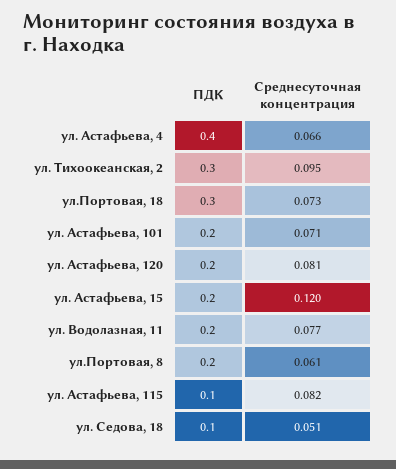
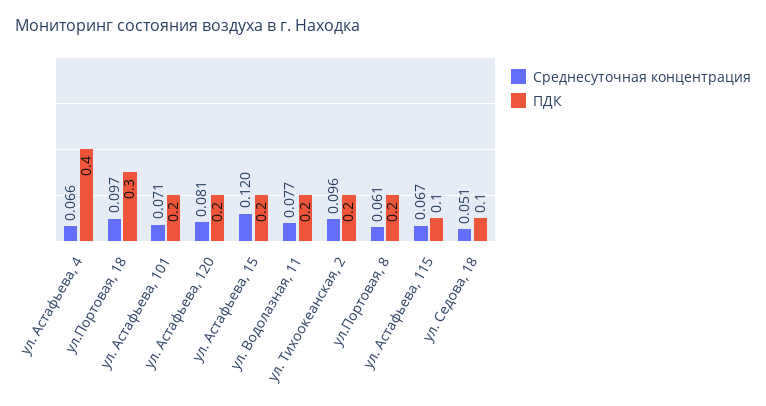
  {
    "ПДК": {
      "ул. Астафьева, 4": 0.4,
-     "ул. Тихоокеанская, 2": 0.3,
+     "ул. Тихоокеанская, 2": 0.2,
      "ул.Портовая, 18": 0.3,
      "ул. Астафьева, 101": 0.2,
      "ул. Астафьева, 120": 0.2,
      "ул. Астафьева, 15": 0.2,
      "ул. Водолазная, 11": 0.2,
      "ул.Портовая, 8": 0.2,
      "ул. Астафьева, 115": 0.1,
      "ул. Седова, 18": 0.1
    },
    "Среднесуточная концентрация": {
      "ул. Астафьева, 4": 0.066,
-     "ул. Тихоокеанская, 2": 0.095,
+     "ул. Тихоокеанская, 2": 0.096,
-     "ул.Портовая, 18": 0.073,
+     "ул.Портовая, 18": 0.097,
      "ул. Астафьева, 101": 0.071,
      "ул. Астафьева, 120": 0.081,
      "ул. Астафьева, 15": 0.12,
      "ул. Водолазная, 11": 0.077,
      "ул.Портовая, 8": 0.061,
-     "ул. Астафьева, 115": 0.082,
+     "ул. Астафьева, 115": 0.067,
      "ул. Седова, 18": 0.051
    }
  }

